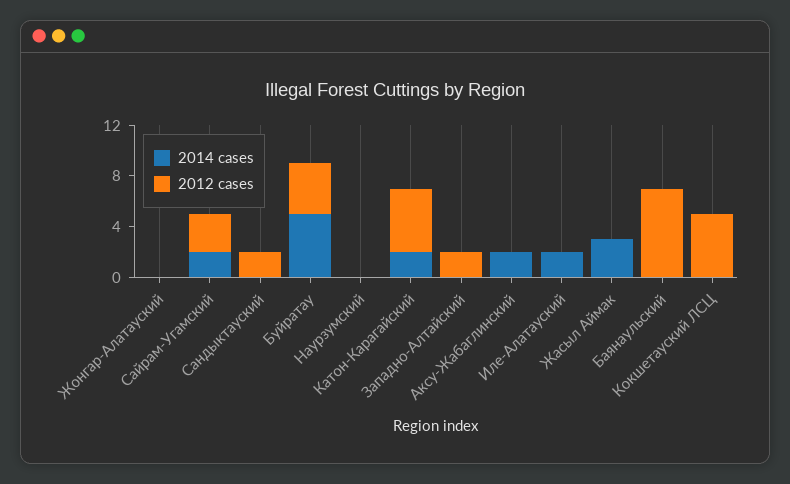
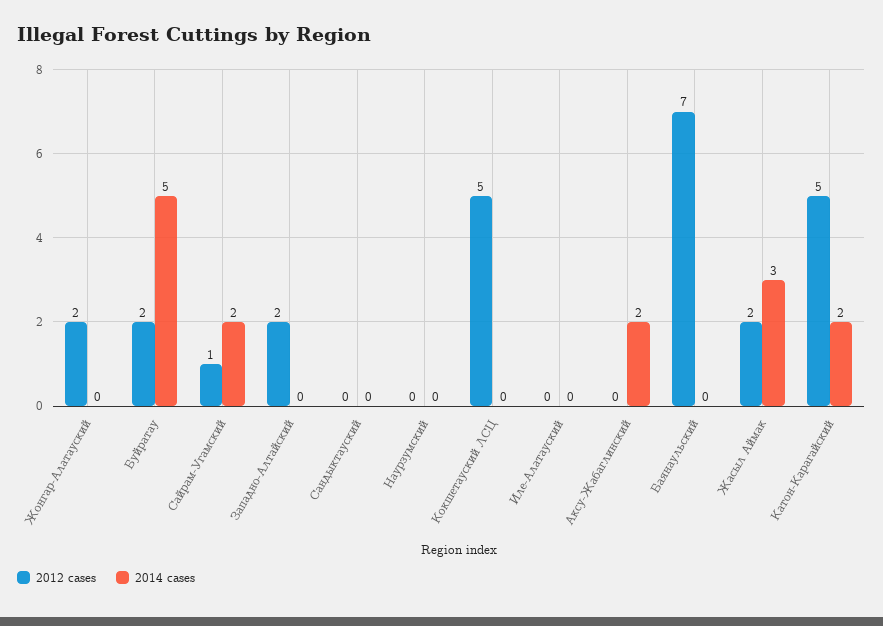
  {
    "2014 cases": {
      "Жонгар-Алатауский": 0,
      "Сайрам-Угамский": 2,
      "Сандыктауский": 0,
      "Буйратау": 5,
      "Наурзумский": 0,
      "Катон-Карагайский": 2,
      "Западно-Алтайский": 0,
      "Аксу-Жабаглинский": 2,
-     "Иле-Алатауский": 2,
+     "Иле-Алатауский": 0,
      "Жасыл Аймак": 3,
      "Баянаульский": 0,
      "Кокшетауский ЛСЦ": 0
    },
    "2012 cases": {
-     "Жонгар-Алатауский": 0,
+     "Жонгар-Алатауский": 2,
-     "Сайрам-Угамский": 3,
+     "Сайрам-Угамский": 1,
-     "Сандыктауский": 2,
+     "Сандыктауский": 0,
-     "Буйратау": 4,
+     "Буйратау": 2,
      "Наурзумский": 0,
      "Катон-Карагайский": 5,
      "Западно-Алтайский": 2,
      "Аксу-Жабаглинский": 0,
      "Иле-Алатауский": 0,
-     "Жасыл Аймак": 0,
+     "Жасыл Аймак": 2,
      "Баянаульский": 7,
      "Кокшетауский ЛСЦ": 5
    }
  }

